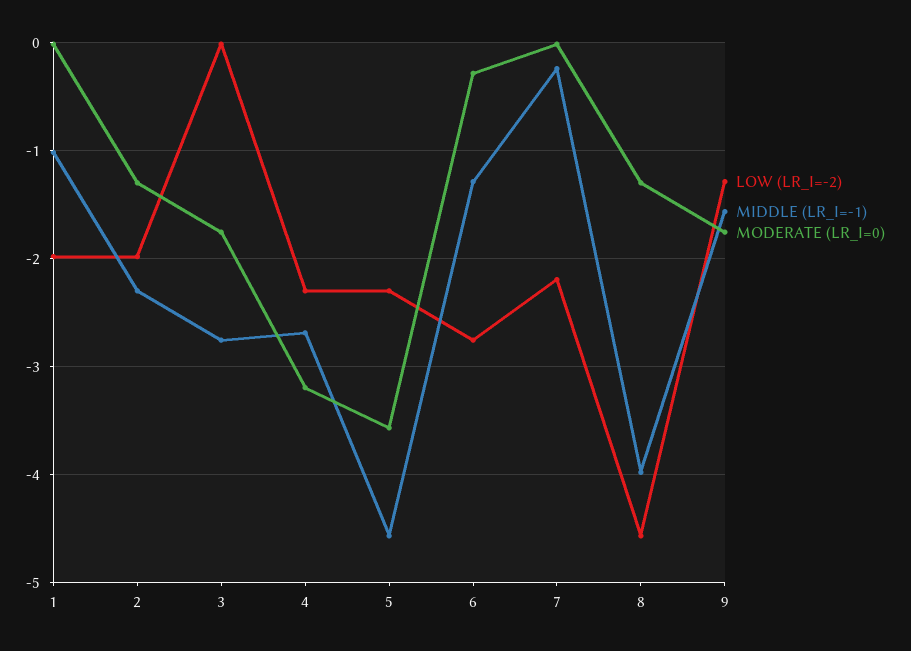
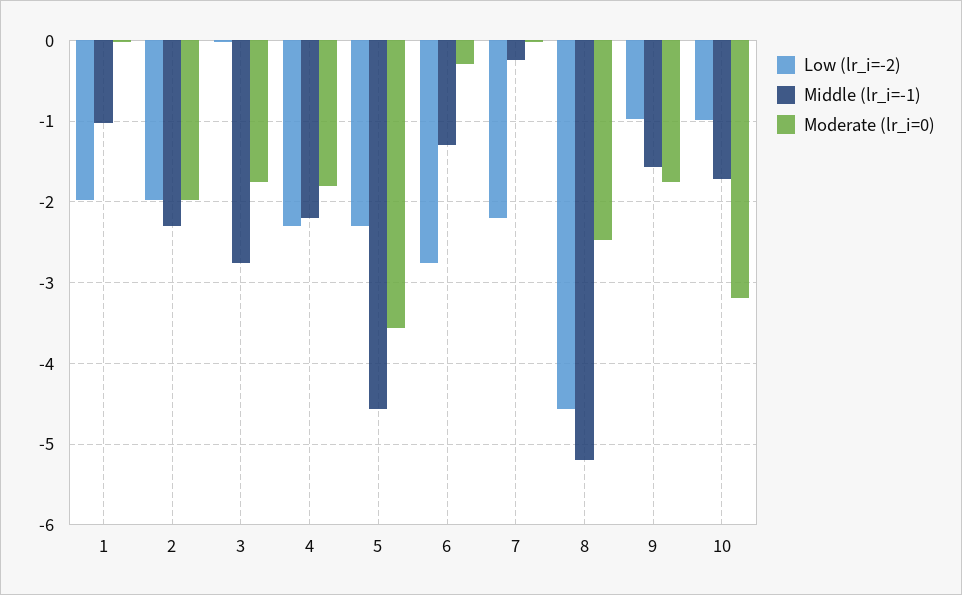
  {
    "LOW (LR_I=-2)": {
      "1": -2,
      "2": -2,
      "3": 0,
      "4": -2.3,
      "5": -2.3,
      "6": -2.8,
      "7": -2.2,
      "8": -4.6,
-     "9": -1.3
+     "9": -1,
+     "10": -1
    },
    "MIDDLE (LR_I=-1)": {
      "1": -1,
      "2": -2.3,
      "3": -2.8,
-     "4": -2.7,
+     "4": -2.2,
      "5": -4.6,
      "6": -1.3,
      "7": -0.2,
-     "8": -4,
+     "8": -5.2,
-     "9": -1.6
+     "9": -1.6,
+     "10": -1.7
    },
    "MODERATE (LR_I=0)": {
      "1": 0,
-     "2": -1.3,
+     "2": -2,
      "3": -1.8,
-     "4": -3.2,
+     "4": -1.8,
      "5": -3.6,
      "6": -0.3,
      "7": 0,
-     "8": -1.3,
+     "8": -2.5,
-     "9": -1.8
+     "9": -1.8,
+     "10": -3.2
    }
  }

